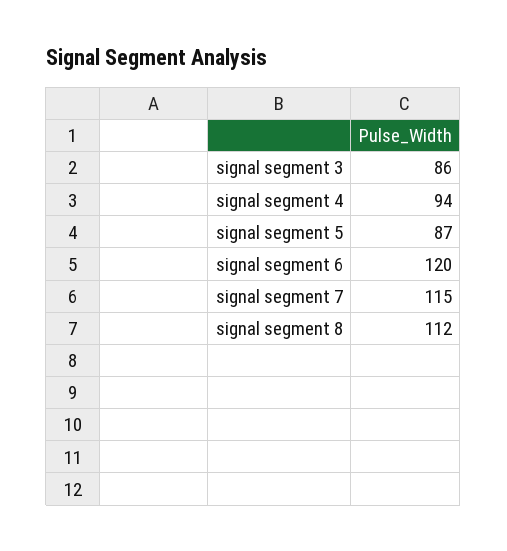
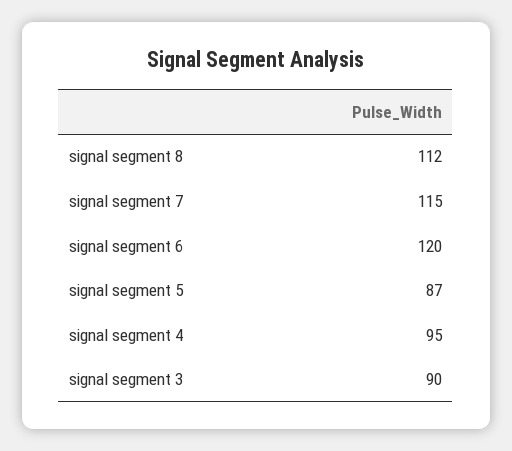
  {
-   "signal segment 3": 86,
+   "signal segment 3": 90,
-   "signal segment 4": 94,
+   "signal segment 4": 95,
    "signal segment 5": 87,
    "signal segment 6": 120,
    "signal segment 7": 115,
    "signal segment 8": 112
  }

